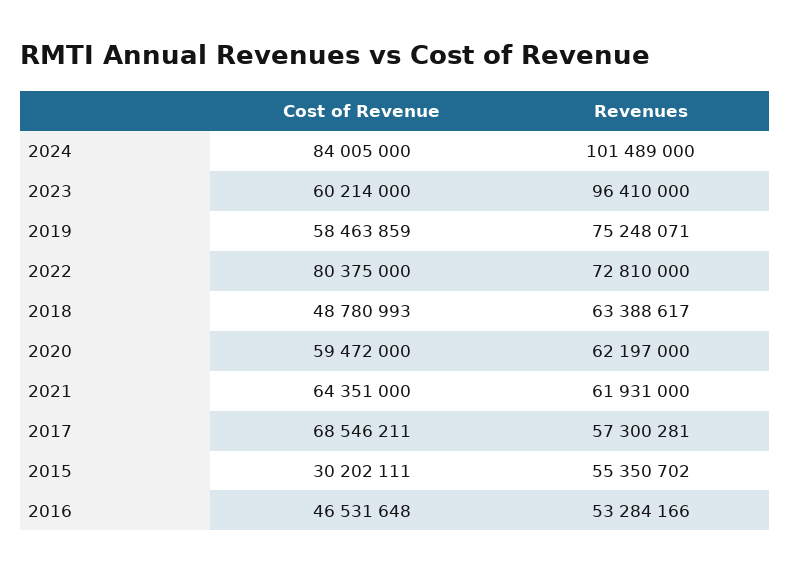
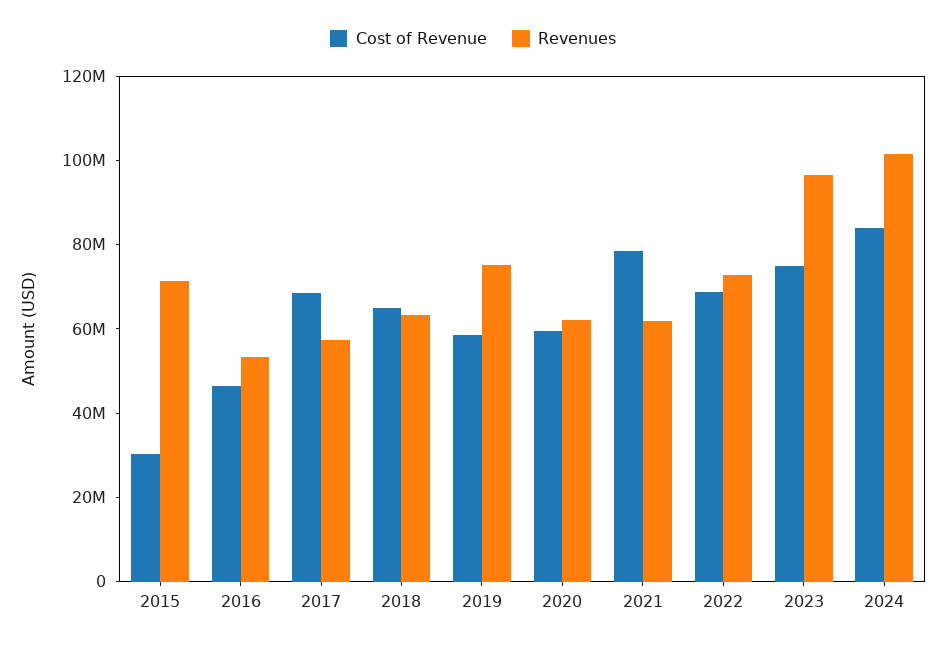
  {
    "Cost of Revenue": {
      "2024": 84005000,
-     "2023": 60214000,
+     "2023": 75000000,
      "2019": 58463859,
-     "2022": 80375000,
+     "2022": 70000000,
-     "2018": 48780993,
+     "2018": 65000000,
      "2020": 59472000,
-     "2021": 64351000,
+     "2021": 80000000,
      "2017": 68546211,
      "2015": 30202111,
      "2016": 46531648
    },
    "Revenues": {
      "2024": 101489000,
      "2023": 96410000,
      "2019": 75248071,
      "2022": 72810000,
      "2018": 63388617,
      "2020": 62197000,
      "2021": 61931000,
      "2017": 57300281,
-     "2015": 55350702,
+     "2015": 70000000,
      "2016": 53284166
    }
  }

